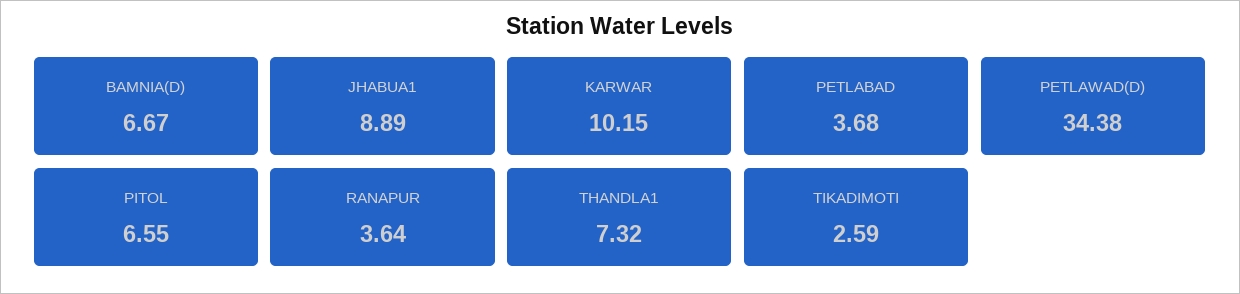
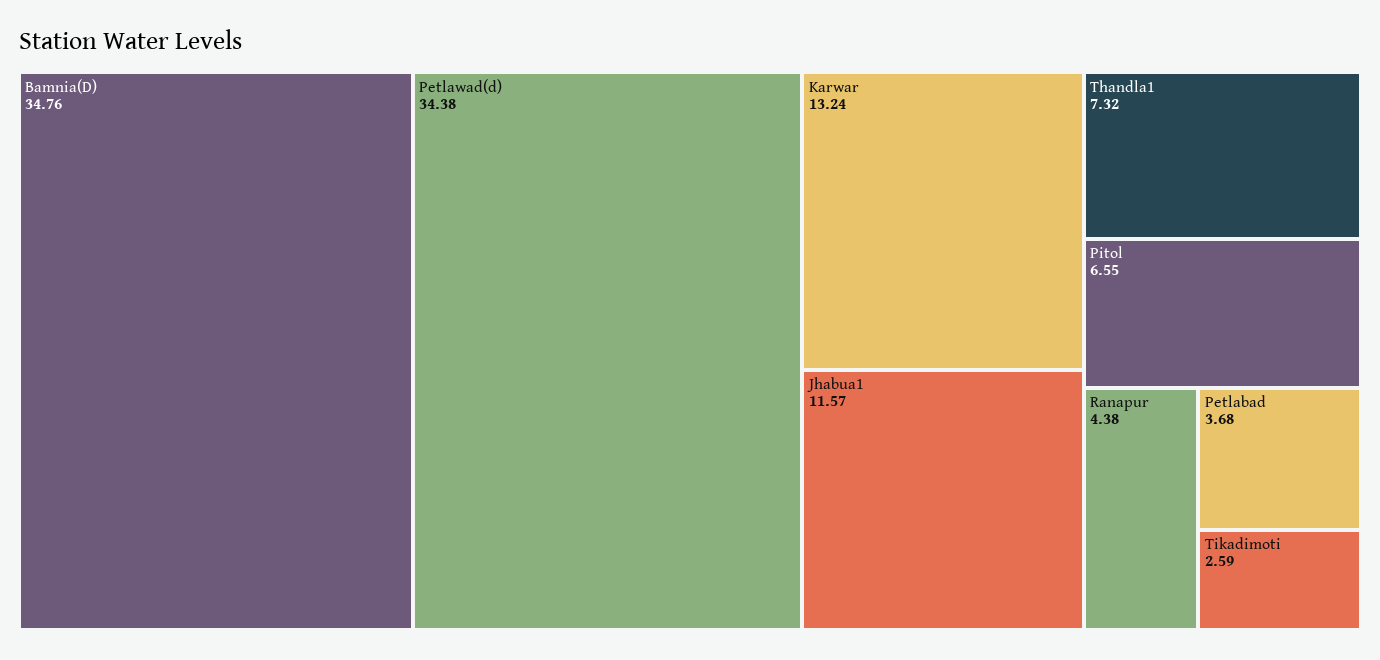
  {
-   "BAMNIA(D)": 6.67,
+   "BAMNIA(D)": 34.76,
-   "JHABUA1": 8.89,
+   "JHABUA1": 11.57,
-   "KARWAR": 10.15,
+   "KARWAR": 13.24,
    "PETLABAD": 3.68,
    "PETLAWAD(D)": 34.38,
    "PITOL": 6.55,
-   "RANAPUR": 3.64,
+   "RANAPUR": 4.38,
    "THANDLA1": 7.32,
    "TIKADIMOTI": 2.59
  }

